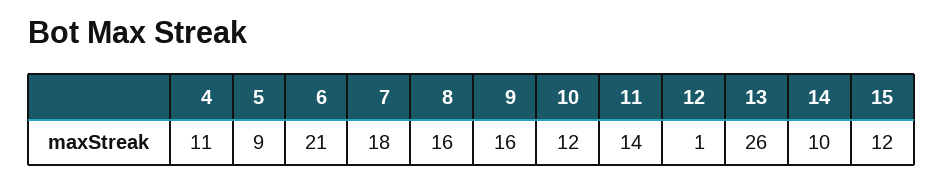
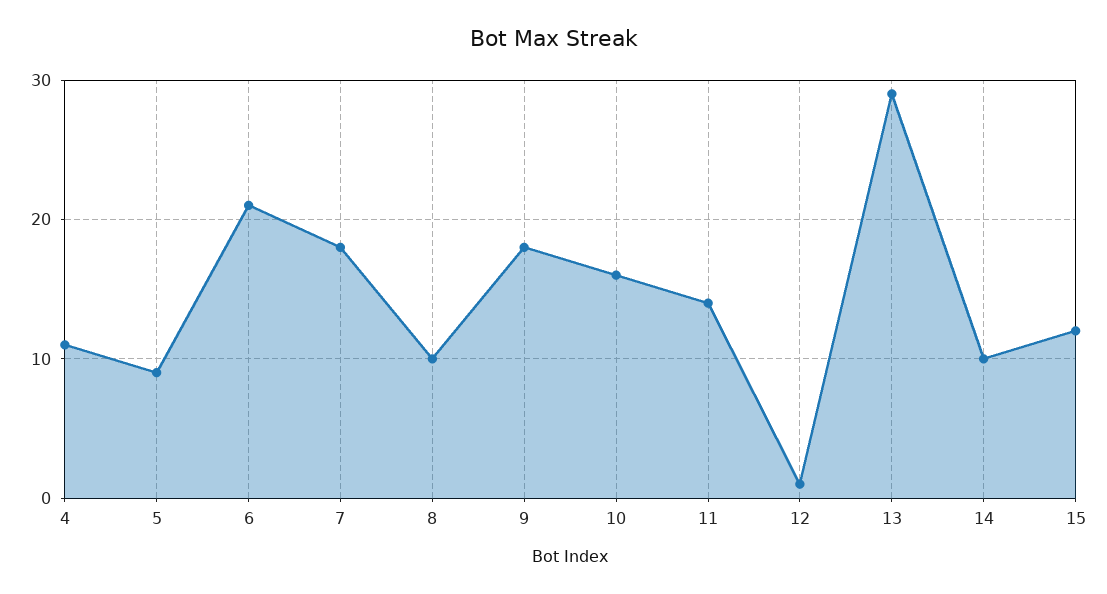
  {
    "4": 11,
    "5": 9,
    "6": 21,
    "7": 18,
-   "8": 16,
+   "8": 10,
-   "9": 16,
+   "9": 18,
-   "10": 12,
+   "10": 16,
    "11": 14,
    "12": 1,
-   "13": 26,
+   "13": 29,
    "14": 10,
    "15": 12
  }

